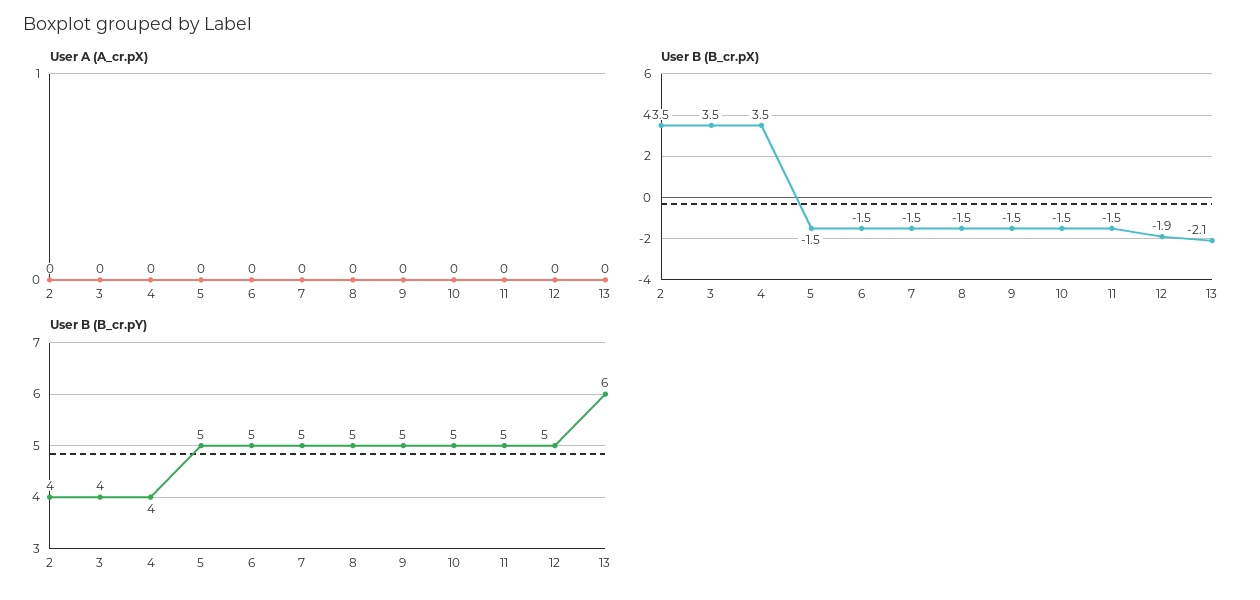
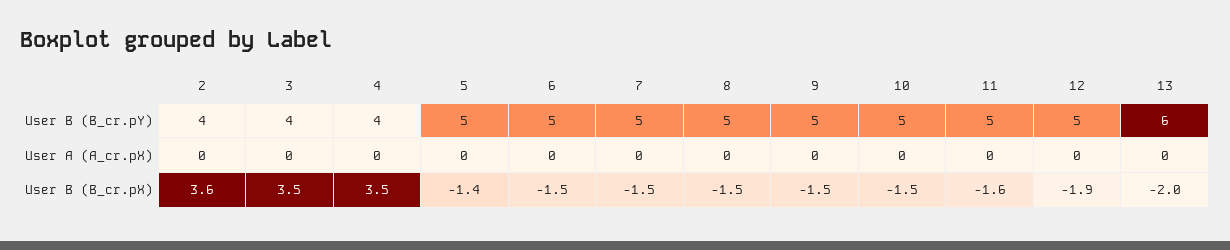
  {
    "User A (A_cr.pX)": {
      "2": 0,
      "3": 0,
      "4": 0,
      "5": 0,
      "6": 0,
      "7": 0,
      "8": 0,
      "9": 0,
      "10": 0,
      "11": 0,
      "12": 0,
      "13": 0
    },
    "User B (B_cr.pX)": {
-     "2": 3.5,
+     "2": 3.6,
      "3": 3.5,
      "4": 3.5,
-     "5": -1.5,
+     "5": -1.4,
      "6": -1.5,
      "7": -1.5,
      "8": -1.5,
      "9": -1.5,
      "10": -1.5,
-     "11": -1.5,
+     "11": -1.6,
      "12": -1.9,
-     "13": -2.1
+     "13": -2
    },
    "User B (B_cr.pY)": {
      "2": 4,
      "3": 4,
      "4": 4,
      "5": 5,
      "6": 5,
      "7": 5,
      "8": 5,
      "9": 5,
      "10": 5,
      "11": 5,
      "12": 5,
      "13": 6
    }
  }

